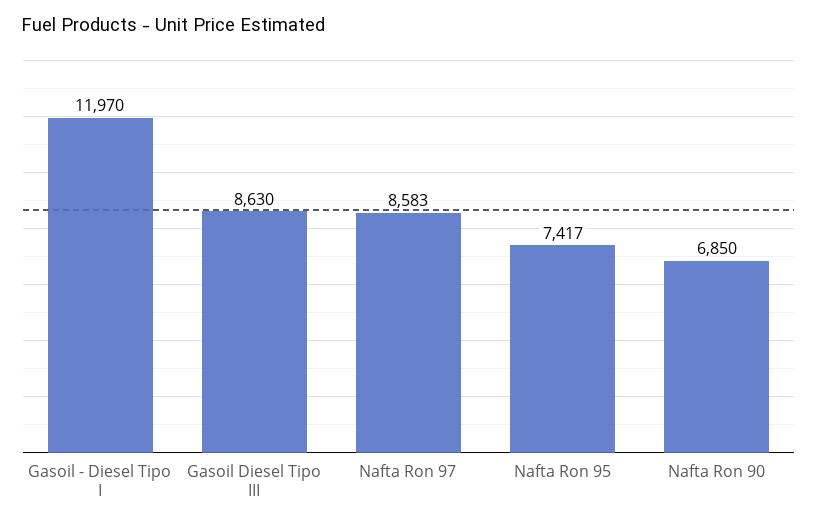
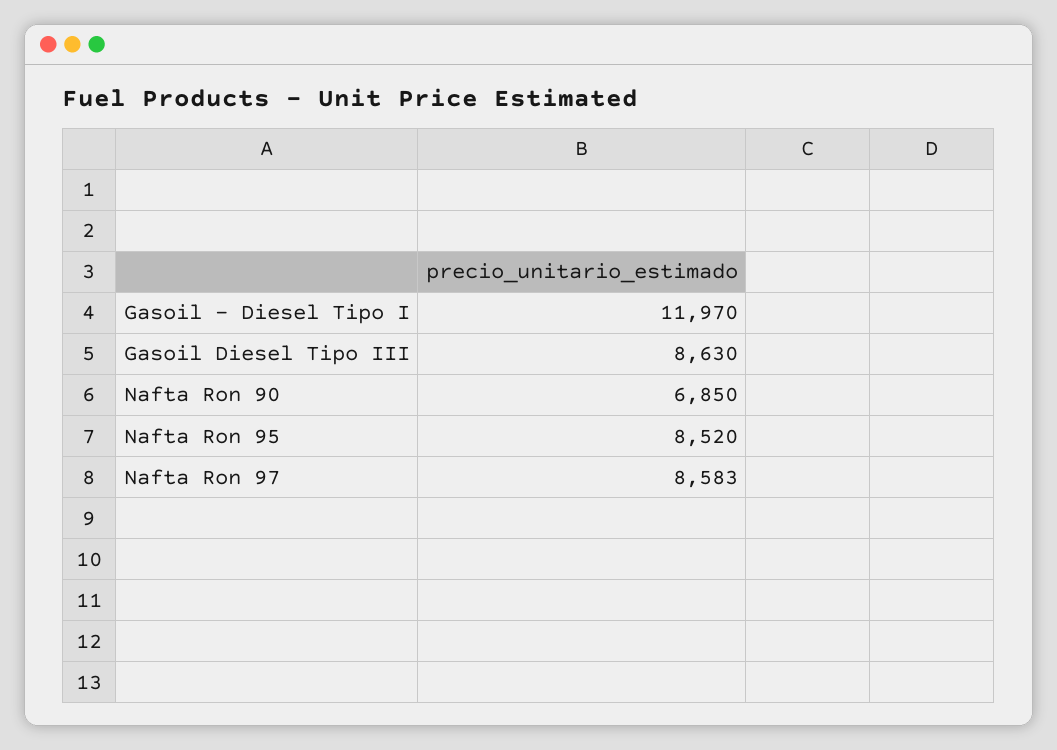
  {
    "Gasoil - Diesel Tipo I": 11970,
    "Gasoil Diesel Tipo III": 8630,
    "Nafta Ron 97": 8583,
-   "Nafta Ron 95": 7417,
+   "Nafta Ron 95": 8520,
    "Nafta Ron 90": 6850
  }

